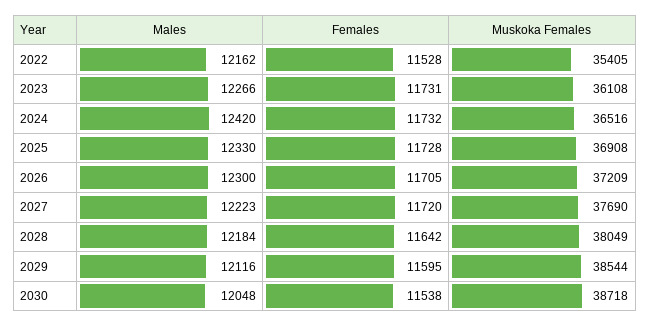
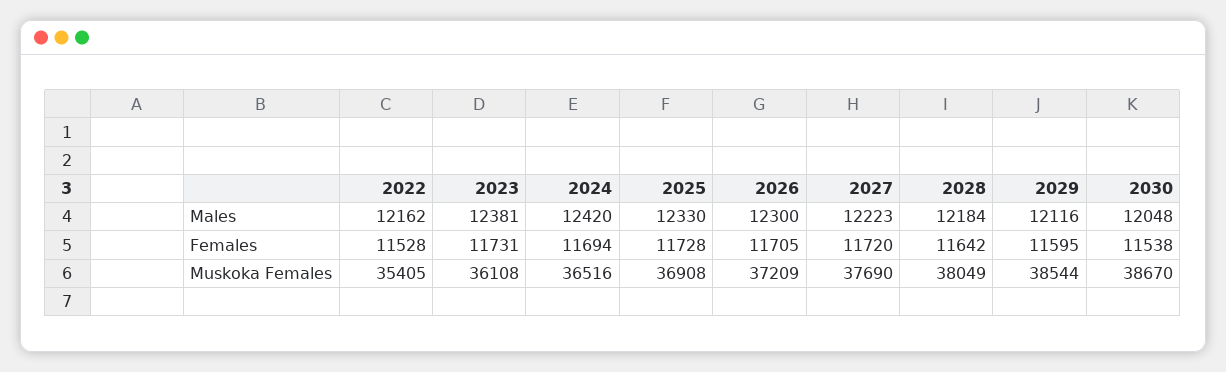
  {
    "Males": {
      "2022": 12162,
-     "2023": 12266,
+     "2023": 12381,
      "2024": 12420,
      "2025": 12330,
      "2026": 12300,
      "2027": 12223,
      "2028": 12184,
      "2029": 12116,
      "2030": 12048
    },
    "Females": {
      "2022": 11528,
      "2023": 11731,
-     "2024": 11732,
+     "2024": 11694,
      "2025": 11728,
      "2026": 11705,
      "2027": 11720,
      "2028": 11642,
      "2029": 11595,
      "2030": 11538
    },
    "Muskoka Females": {
      "2022": 35405,
      "2023": 36108,
      "2024": 36516,
      "2025": 36908,
      "2026": 37209,
      "2027": 37690,
      "2028": 38049,
      "2029": 38544,
-     "2030": 38718
+     "2030": 38670
    }
  }

